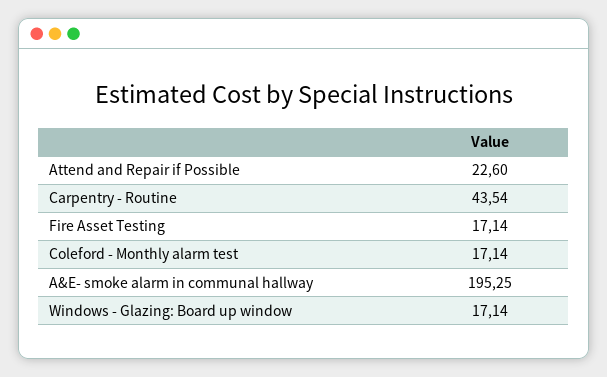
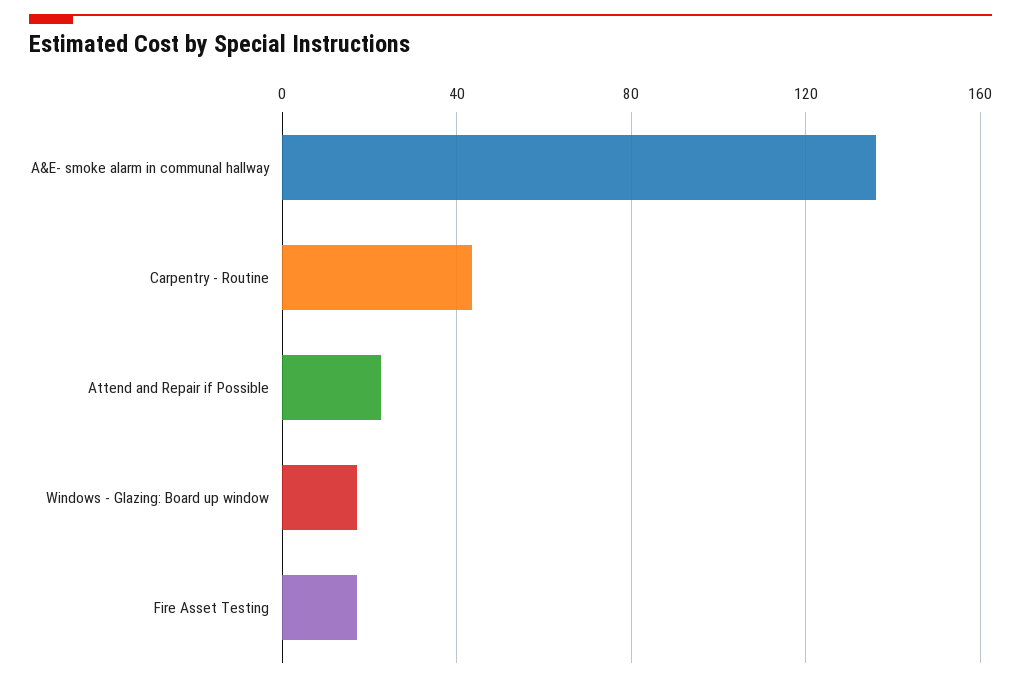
  {
    "Attend and Repair if Possible": 22.6,
    "Carpentry - Routine": 43.54,
    "Fire Asset Testing": 17.14,
-   "Coleford - Monthly alarm test": 17.14,
-   "A&E- smoke alarm in communal hallway": 195.25,
+   "A&E- smoke alarm in communal hallway": 135,
    "Windows - Glazing: Board up window": 17.14
  }

